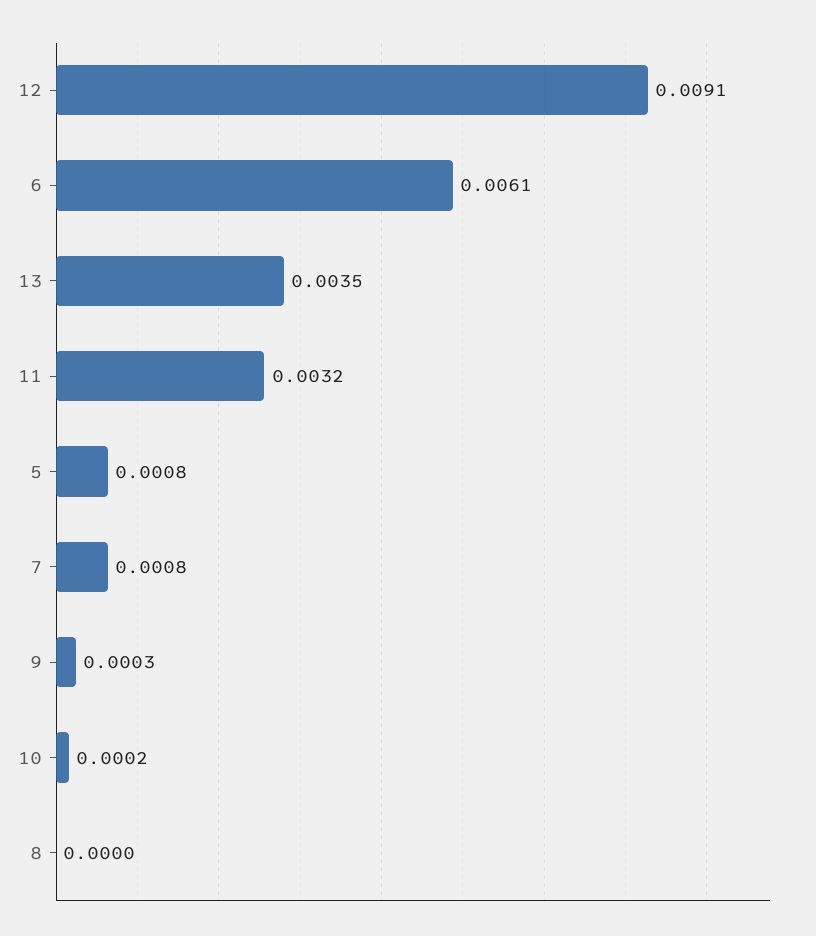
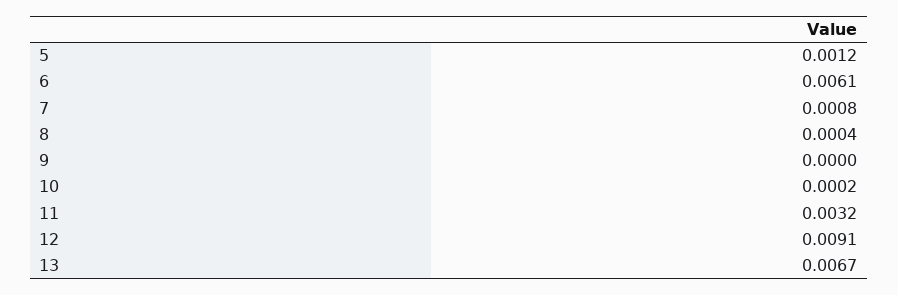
  {
    "12": 0.0091,
    "6": 0.0061,
-   "13": 0.0035,
+   "13": 0.0067,
    "11": 0.0032,
-   "5": 0.0008,
+   "5": 0.0012,
    "7": 0.0008,
-   "9": 0.0003,
+   "9": 0,
    "10": 0.0002,
-   "8": 0
+   "8": 0.0004
  }

